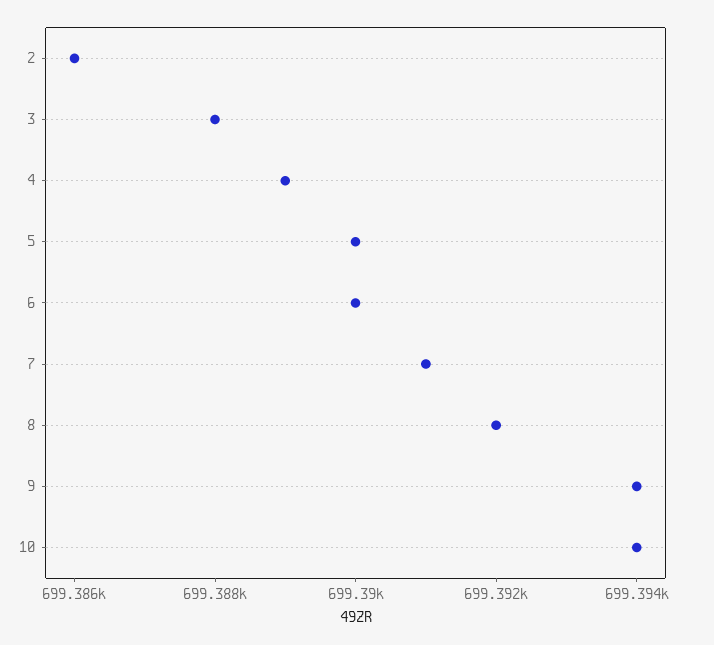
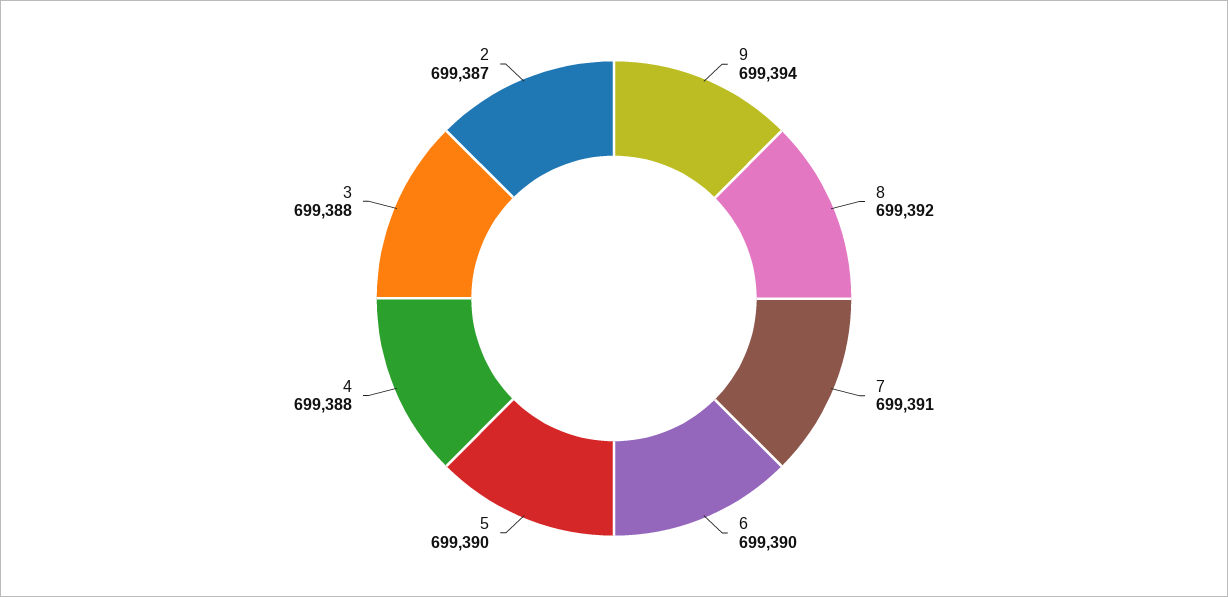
  {
-   "2": 699386,
+   "2": 699387,
    "3": 699388,
-   "4": 699389,
+   "4": 699388,
    "5": 699390,
    "6": 699390,
    "7": 699391,
    "8": 699392,
-   "9": 699394,
+   "9": 699394
-   "10": 699394
  }

